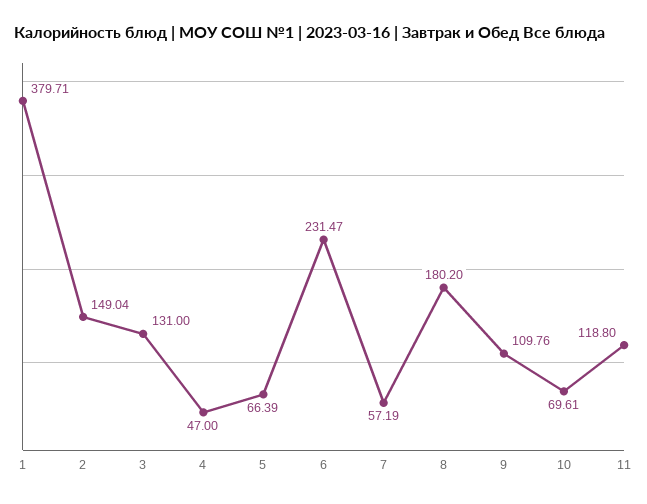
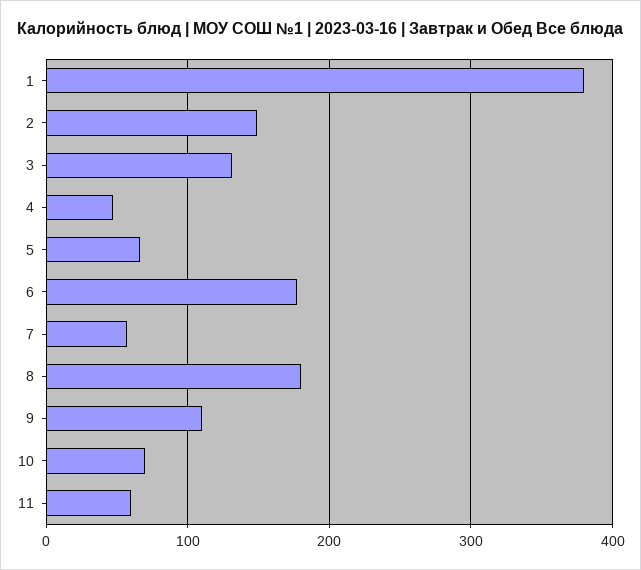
  {
    "1": 379.71,
    "2": 149.04,
    "3": 131,
    "4": 47,
    "5": 66.39,
-   "6": 231.47,
+   "6": 180,
    "7": 57.19,
    "8": 180.2,
    "9": 109.76,
    "10": 69.61,
-   "11": 118.8
+   "11": 60
  }

